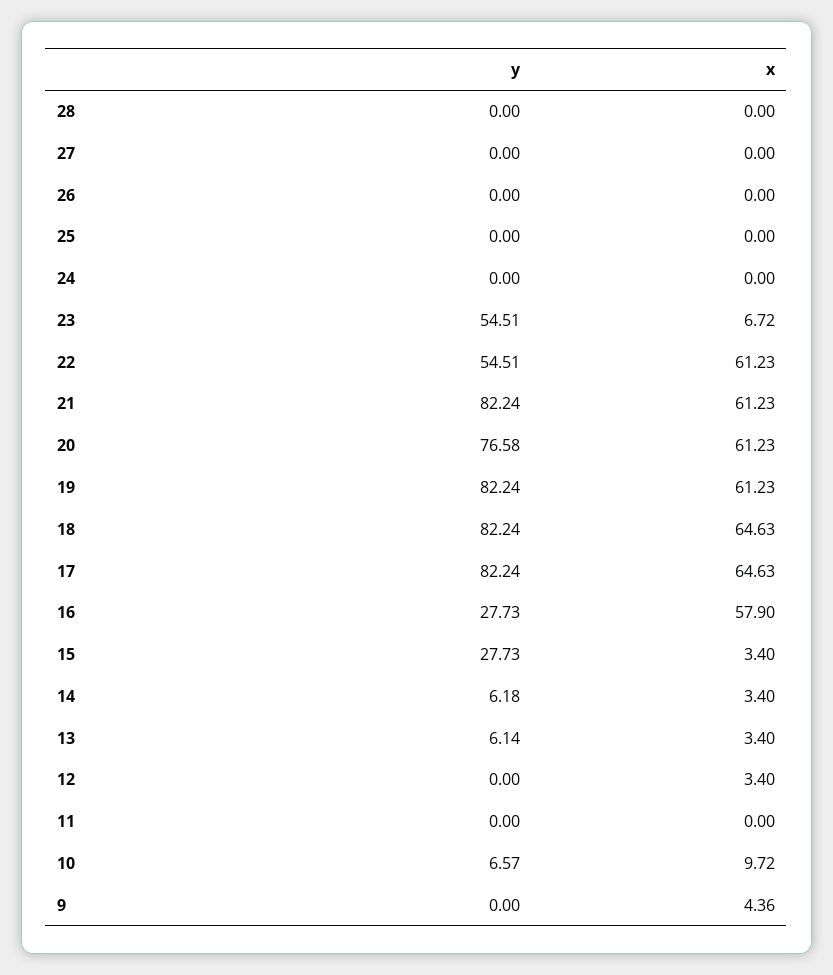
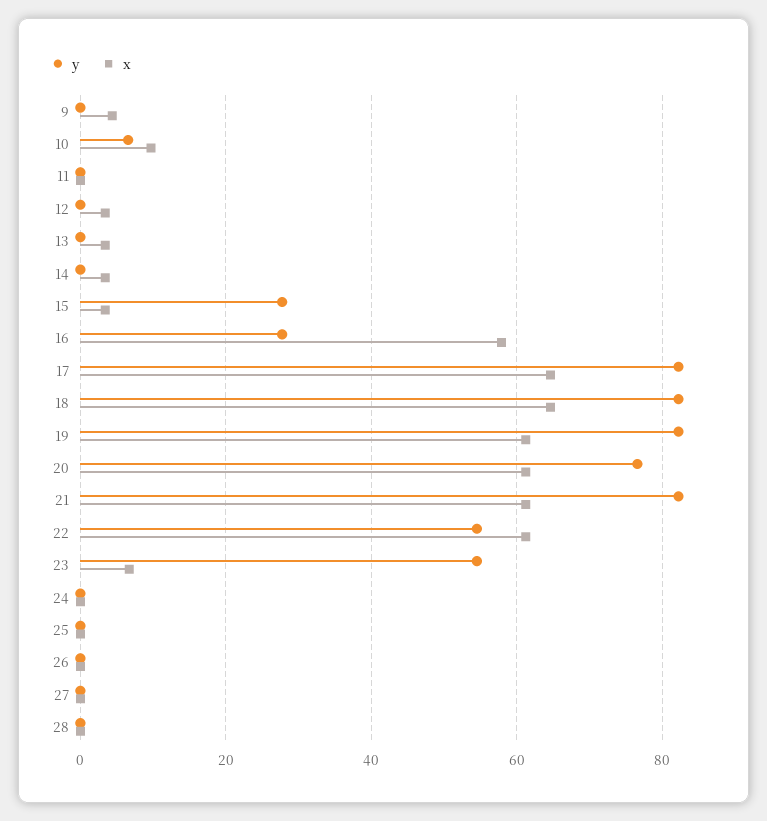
  {
    "y": {
      "28": 0,
      "27": 0,
      "26": 0,
      "25": 0,
      "24": 0,
      "23": 54.51,
      "22": 54.51,
      "21": 82.24,
      "20": 76.58,
      "19": 82.24,
      "18": 82.24,
      "17": 82.24,
      "16": 27.73,
      "15": 27.73,
-     "14": 6.18,
+     "14": 0,
-     "13": 6.14,
+     "13": 0,
      "12": 0,
      "11": 0,
      "10": 6.57,
      "9": 0
    },
    "x": {
      "28": 0,
      "27": 0,
      "26": 0,
      "25": 0,
      "24": 0,
      "23": 6.72,
      "22": 61.23,
      "21": 61.23,
      "20": 61.23,
      "19": 61.23,
      "18": 64.63,
      "17": 64.63,
      "16": 57.9,
      "15": 3.4,
      "14": 3.4,
      "13": 3.4,
      "12": 3.4,
      "11": 0,
      "10": 9.72,
      "9": 4.36
    }
  }

